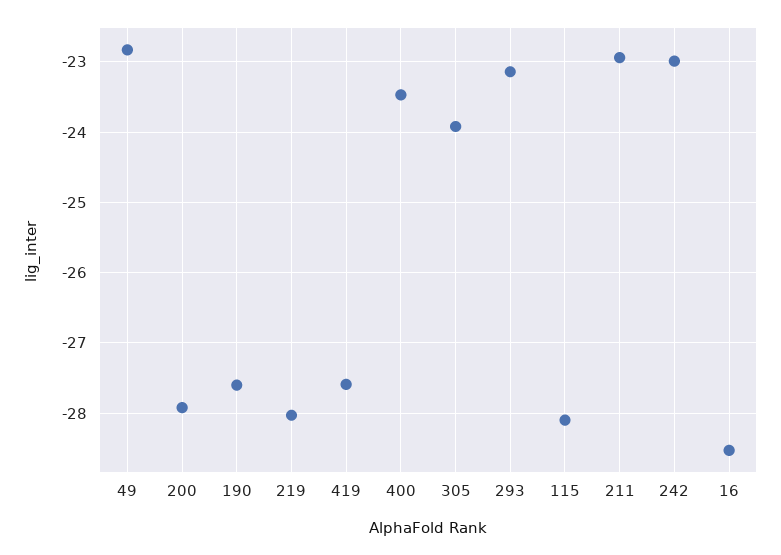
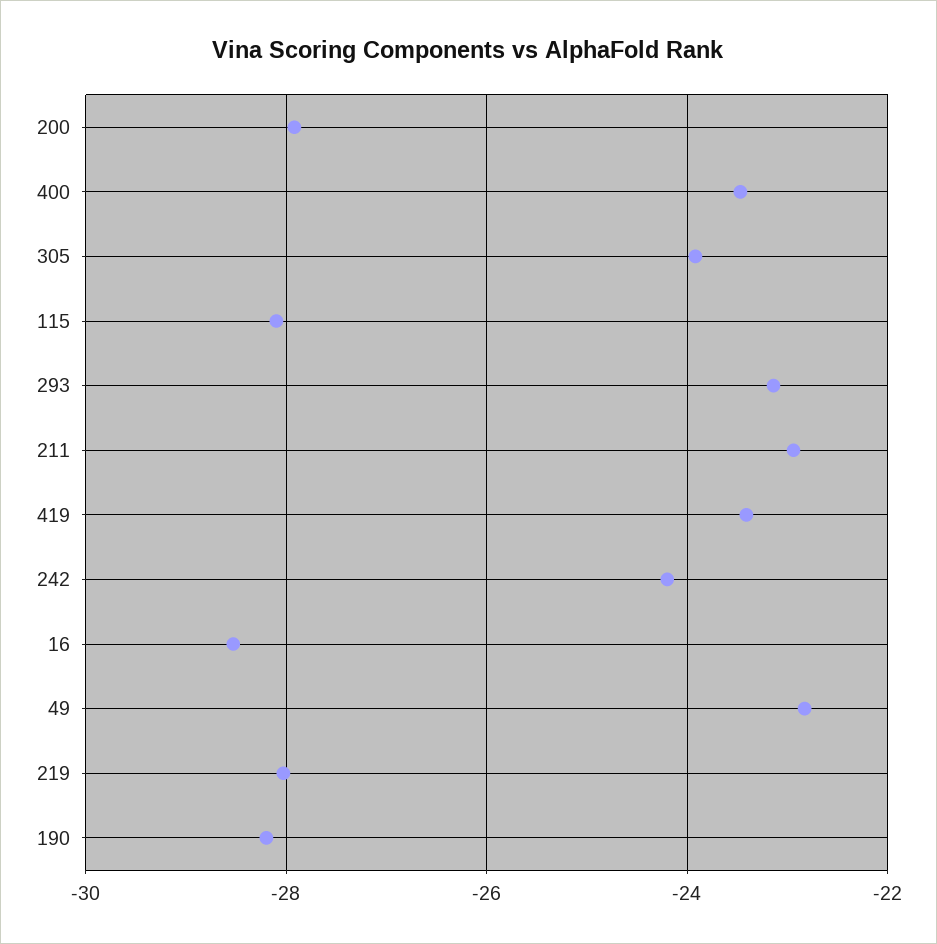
  {
    "49": -22.8,
    "200": -27.9,
-   "190": -27.6,
+   "190": -28.2,
    "219": -28,
-   "419": -27.6,
+   "419": -23.4,
    "400": -23.5,
    "305": -23.9,
    "293": -23.1,
    "115": -28.1,
    "211": -22.9,
-   "242": -23,
+   "242": -24.2,
    "16": -28.5
  }

